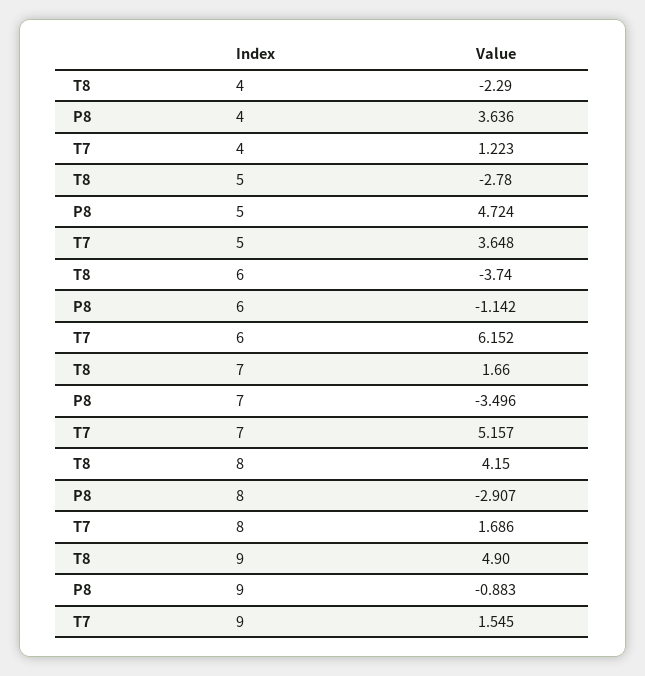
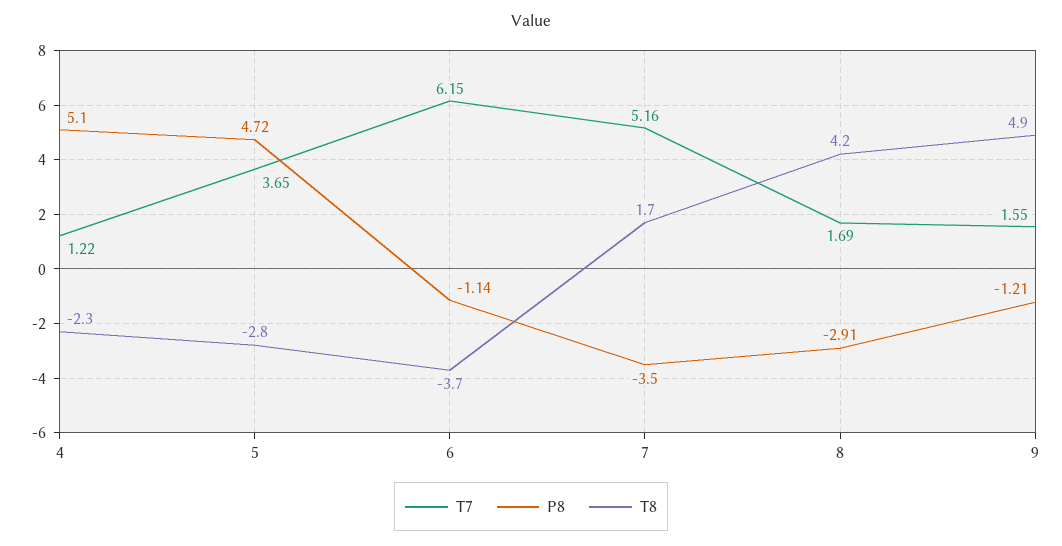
  {
    "T8": {
      "4": -2.29,
      "5": -2.78,
      "6": -3.74,
      "7": 1.66,
      "8": 4.15,
      "9": 4.9
    },
    "P8": {
-     "4": 3.636,
+     "4": 5.1,
      "5": 4.724,
      "6": -1.142,
      "7": -3.496,
      "8": -2.907,
-     "9": -0.883
+     "9": -1.21
    },
    "T7": {
      "4": 1.223,
      "5": 3.648,
      "6": 6.152,
      "7": 5.157,
      "8": 1.686,
      "9": 1.545
    }
  }

